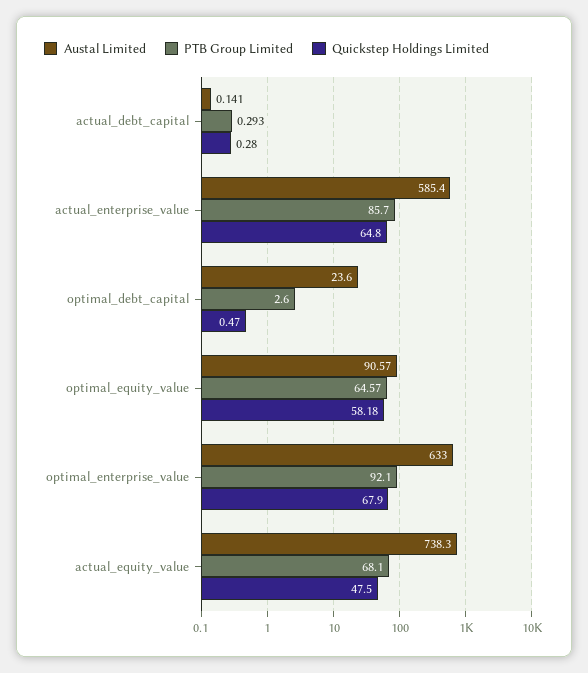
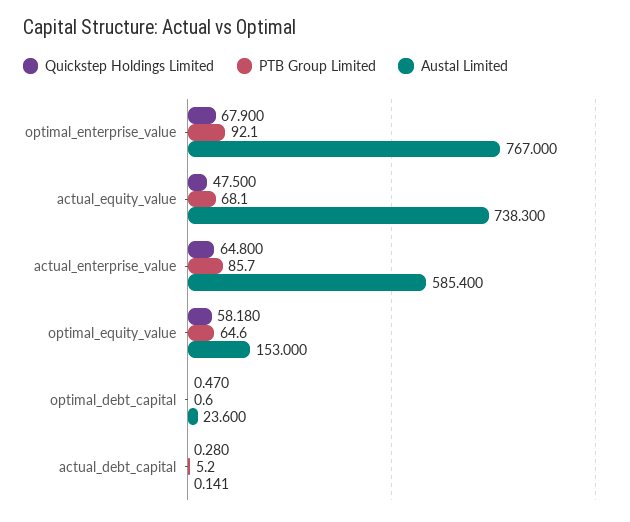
  {
    "Austal Limited": {
      "actual_debt_capital": 0.141,
      "actual_enterprise_value": 585.4,
      "optimal_debt_capital": 23.6,
-     "optimal_equity_value": 90.57,
+     "optimal_equity_value": 153,
-     "optimal_enterprise_value": 633,
+     "optimal_enterprise_value": 767,
      "actual_equity_value": 738.3
    },
    "PTB Group Limited": {
-     "actual_debt_capital": 0.293,
+     "actual_debt_capital": 5.2,
      "actual_enterprise_value": 85.7,
-     "optimal_debt_capital": 2.6,
+     "optimal_debt_capital": 0.6,
      "optimal_equity_value": 64.57,
      "optimal_enterprise_value": 92.1,
      "actual_equity_value": 68.1
    },
    "Quickstep Holdings Limited": {
      "actual_debt_capital": 0.28,
      "actual_enterprise_value": 64.8,
      "optimal_debt_capital": 0.47,
      "optimal_equity_value": 58.18,
      "optimal_enterprise_value": 67.9,
      "actual_equity_value": 47.5
    }
  }

